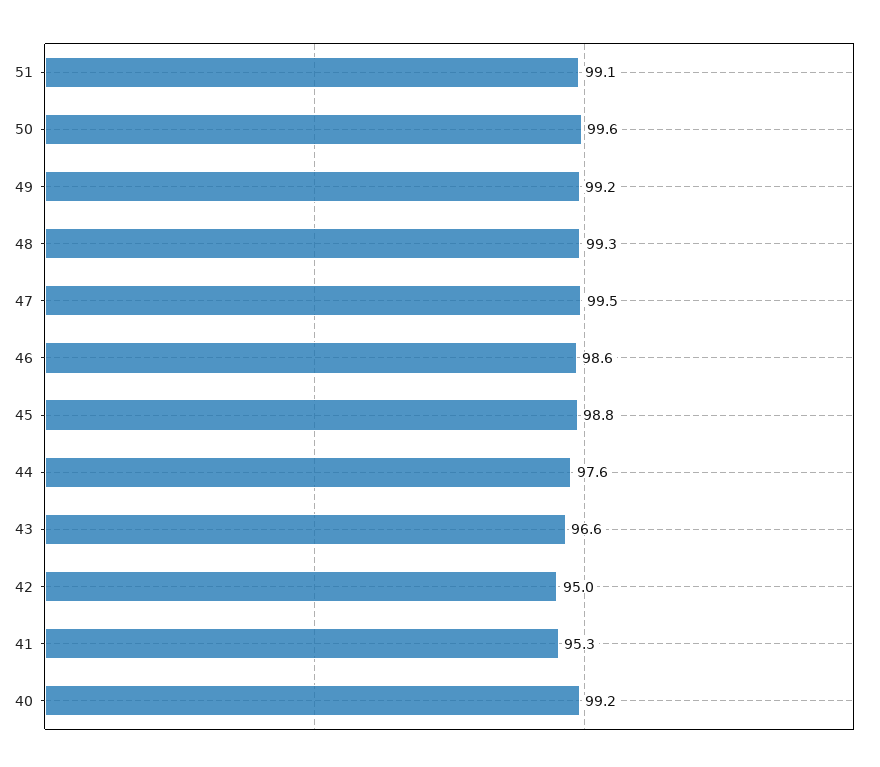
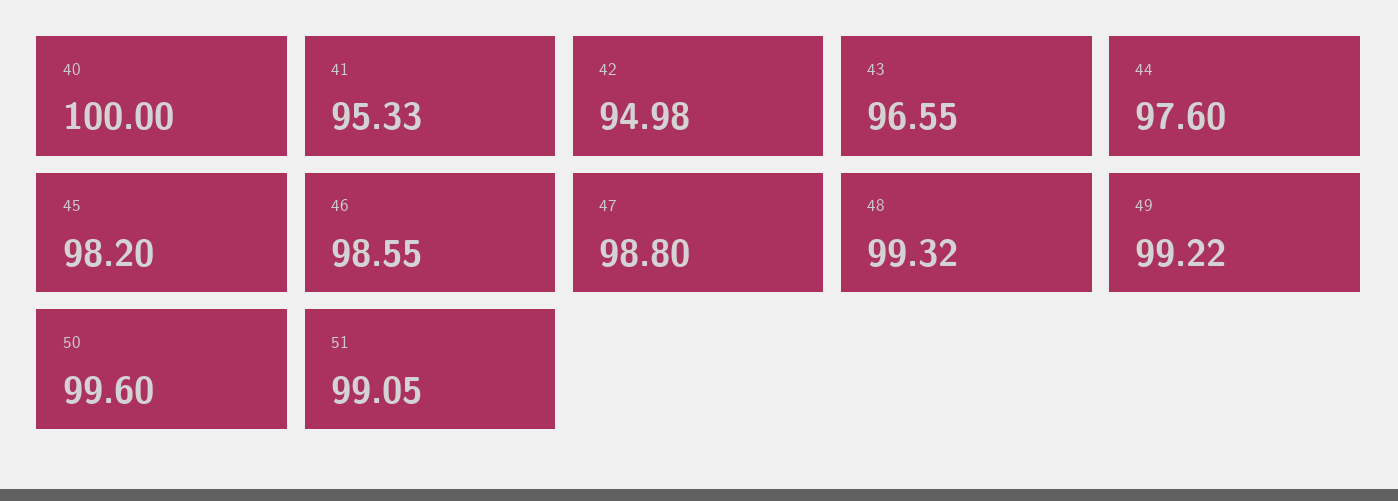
  {
    "51": 99.05,
    "50": 99.6,
    "49": 99.22,
    "48": 99.32,
-   "47": 99.5,
+   "47": 98.8,
    "46": 98.55,
-   "45": 98.8,
+   "45": 98.2,
    "44": 97.6,
    "43": 96.55,
    "42": 94.98,
    "41": 95.33,
-   "40": 99.2
+   "40": 100
  }

